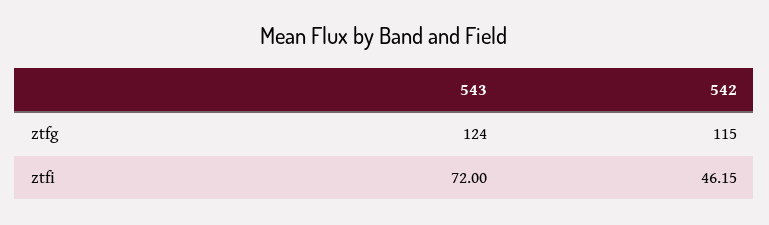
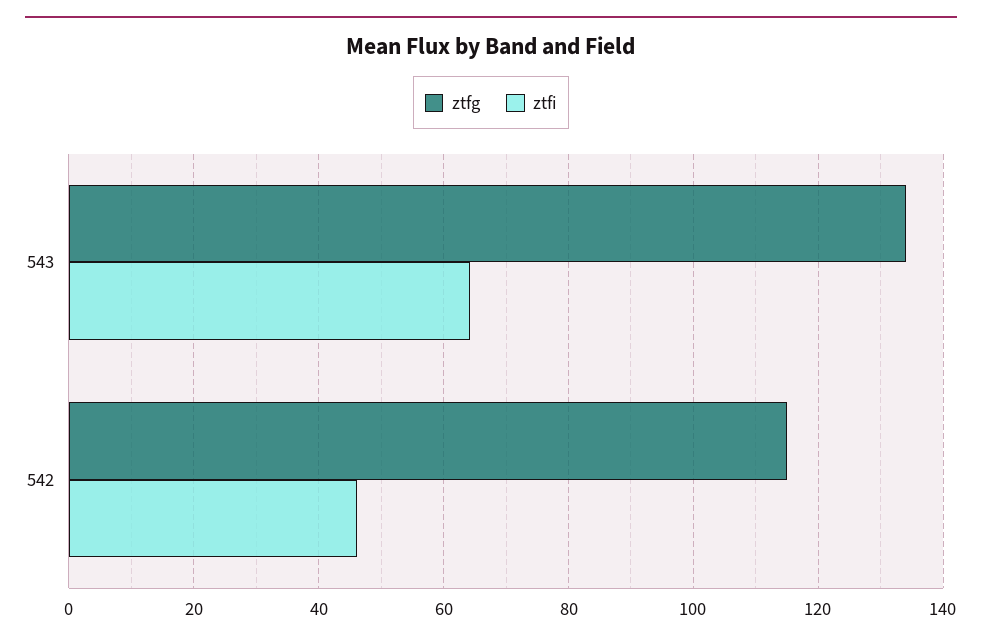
  {
    "ztfg": {
-     "543": 124,
+     "543": 134,
      "542": 115
    },
    "ztfi": {
-     "543": 72,
+     "543": 64,
      "542": 46.15
    }
  }

